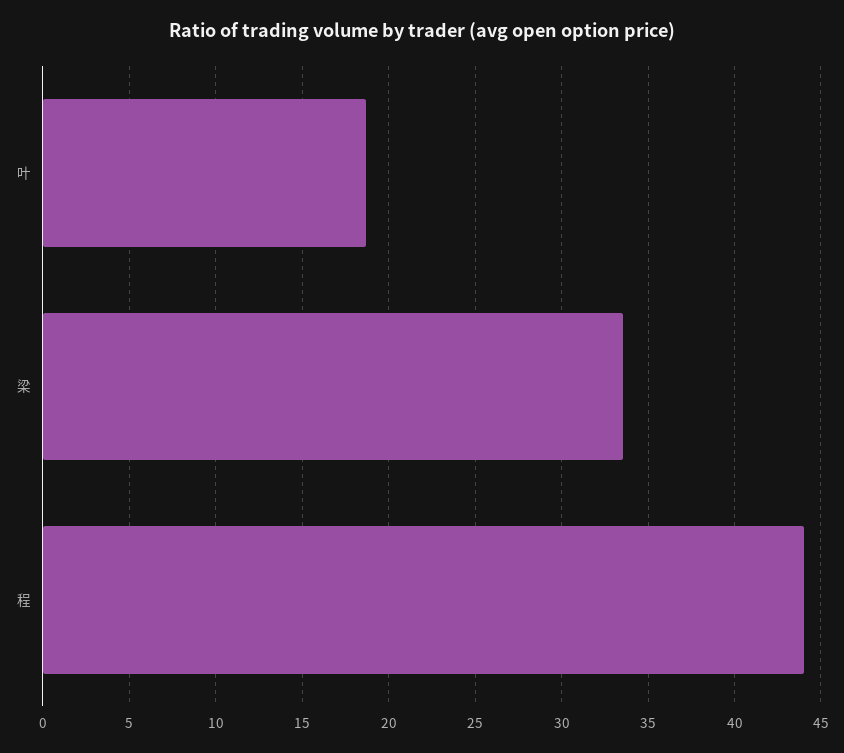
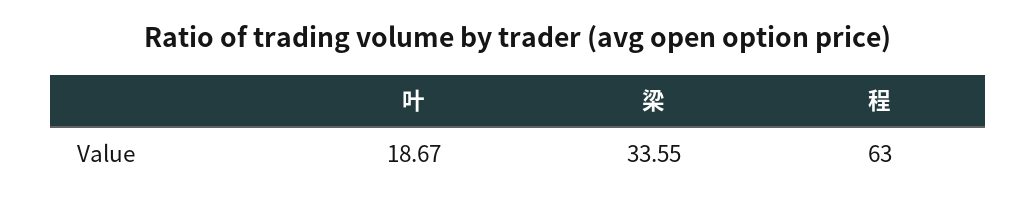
  {
    "叶": 18.67,
    "梁": 33.55,
-   "程": 44
+   "程": 63
  }

